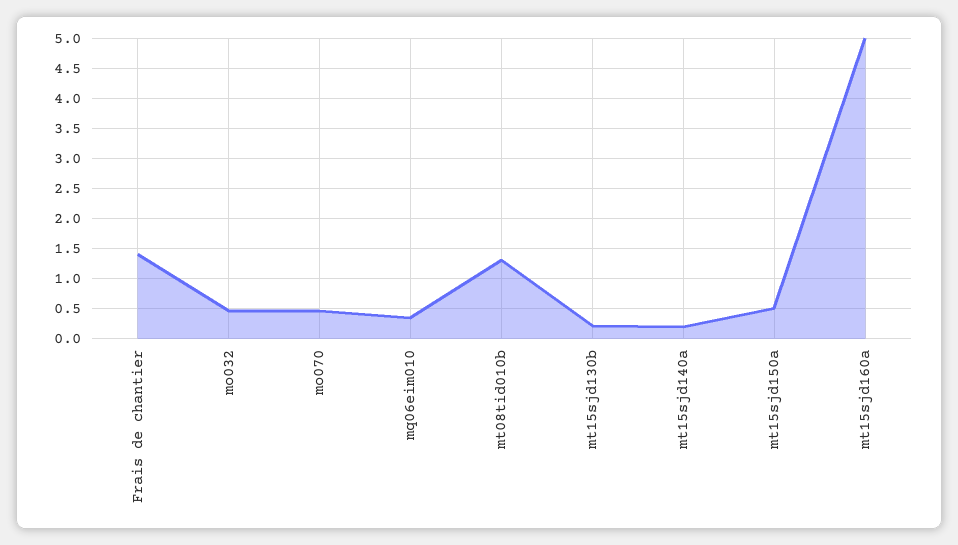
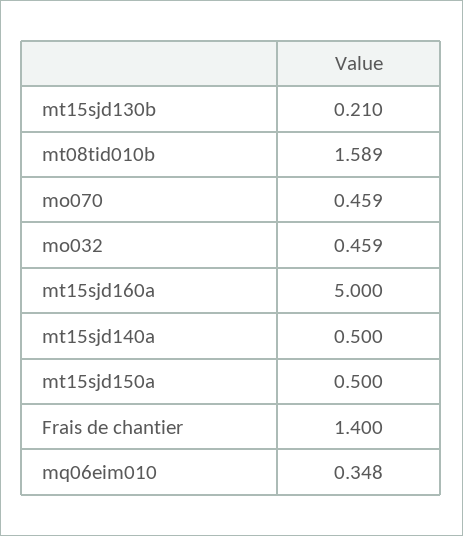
  {
    "Frais de chantier": 1.4,
    "mo032": 0.459,
    "mo070": 0.459,
    "mq06eim010": 0.348,
-   "mt08tid010b": 1.3,
+   "mt08tid010b": 1.589,
    "mt15sjd130b": 0.21,
-   "mt15sjd140a": 0.2,
+   "mt15sjd140a": 0.5,
    "mt15sjd150a": 0.5,
    "mt15sjd160a": 5
  }

